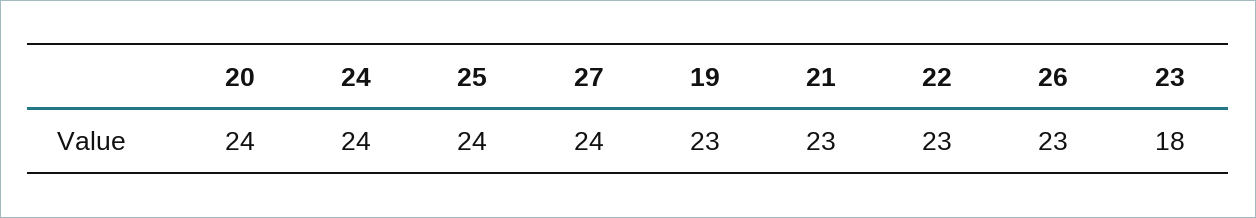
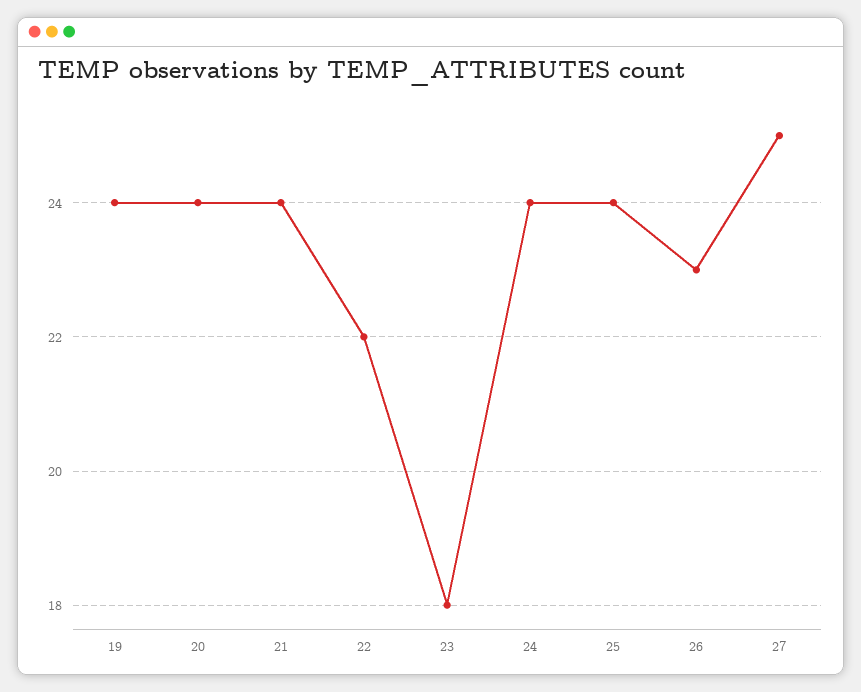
  {
    "20": 24,
    "24": 24,
    "25": 24,
-   "27": 24,
+   "27": 25,
-   "19": 23,
+   "19": 24,
-   "21": 23,
+   "21": 24,
-   "22": 23,
+   "22": 22,
    "26": 23,
    "23": 18
  }

